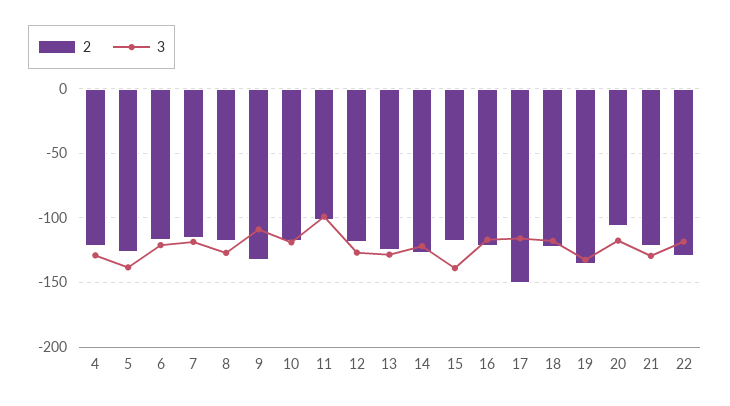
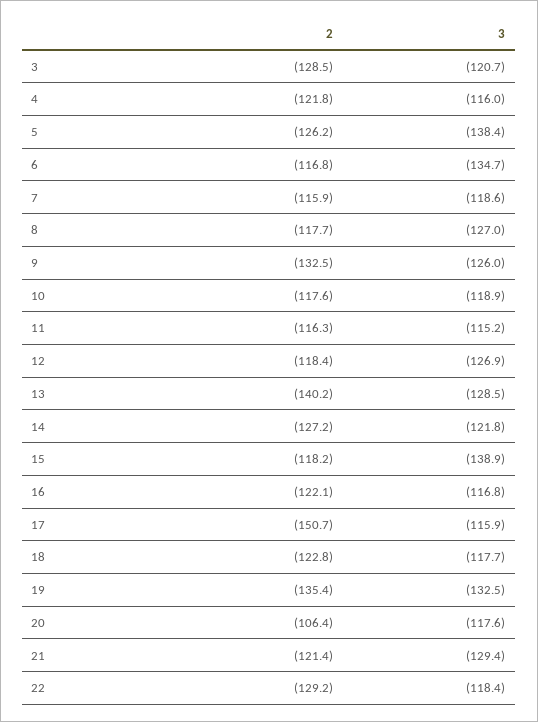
  {
    "2": {
      "4": -121.8,
      "5": -126.2,
      "6": -116.8,
      "7": -115.9,
      "8": -117.7,
      "9": -132.5,
      "10": -117.6,
-     "11": -100,
+     "11": -116.3,
      "12": -118.4,
-     "13": -125,
+     "13": -140.2,
      "14": -127.2,
      "15": -118.2,
      "16": -122.1,
      "17": -150.7,
      "18": -122.8,
      "19": -135.4,
      "20": -106.4,
      "21": -121.4,
-     "22": -129.2
+     "22": -129.2,
+     "3": -128.5
    },
    "3": {
-     "4": -130,
+     "4": -116,
      "5": -138.4,
-     "6": -120,
+     "6": -134.7,
      "7": -118.6,
      "8": -127,
-     "9": -110,
+     "9": -126,
      "10": -118.9,
-     "11": -100,
+     "11": -115.2,
      "12": -126.9,
      "13": -128.5,
      "14": -121.8,
      "15": -138.9,
      "16": -116.8,
      "17": -115.9,
      "18": -117.7,
      "19": -132.5,
      "20": -117.6,
      "21": -129.4,
-     "22": -118.4
+     "22": -118.4,
+     "3": -120.7
    }
  }

